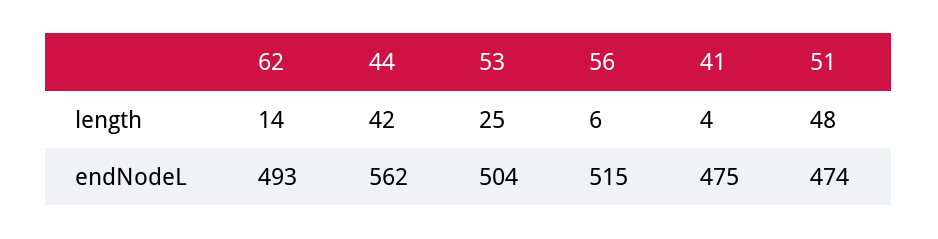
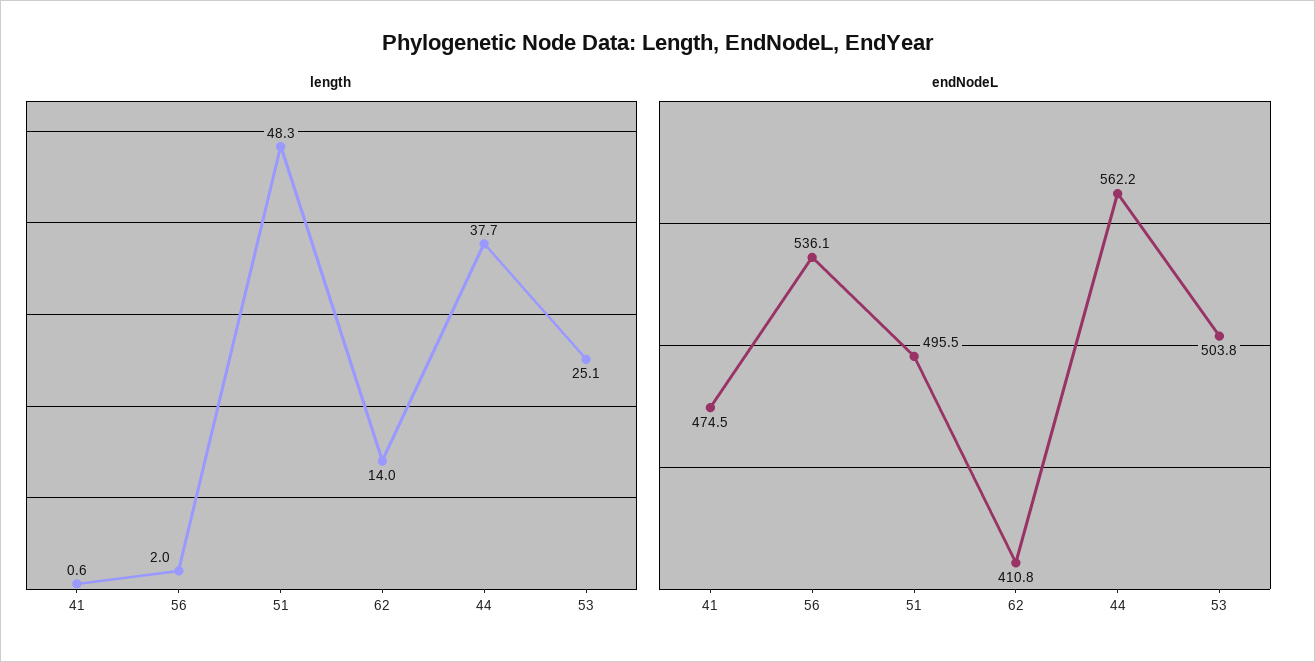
  {
    "length": {
      "62": 14,
-     "44": 42,
+     "44": 37.7,
      "53": 25.1,
-     "56": 6,
+     "56": 2,
-     "41": 4,
+     "41": 0.6,
      "51": 48.3
    },
    "endNodeL": {
-     "62": 493,
+     "62": 410.8,
      "44": 562.2,
      "53": 503.8,
-     "56": 515,
+     "56": 536.1,
      "41": 474.5,
-     "51": 474
+     "51": 495.5
    }
  }

